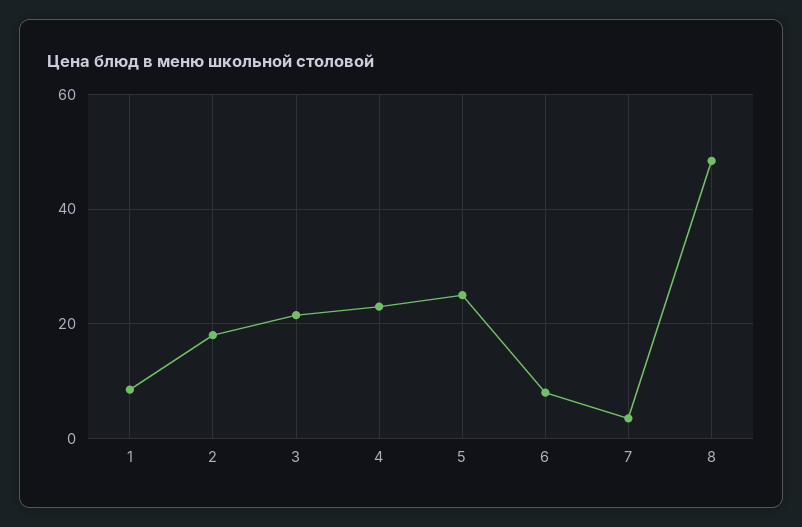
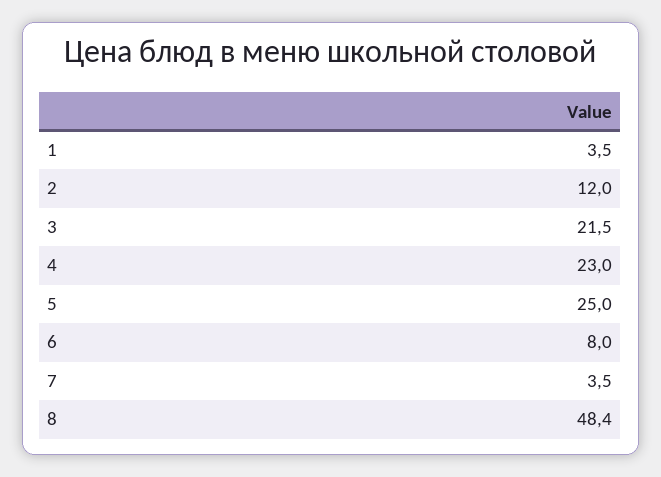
  {
-   "1": 8,
+   "1": 3.5,
-   "2": 18,
+   "2": 12,
    "3": 21.5,
    "4": 23,
    "5": 25,
    "6": 8,
    "7": 3.5,
    "8": 48.4
  }

